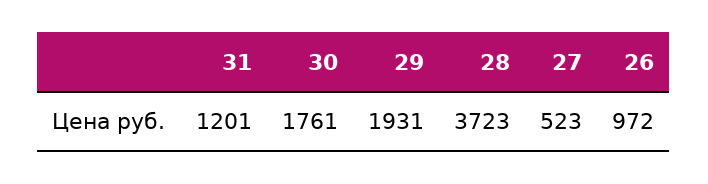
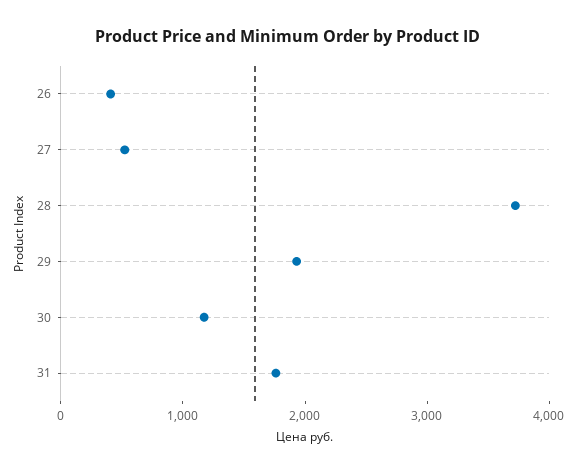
  {
-   "31": 1201,
+   "31": 1800,
-   "30": 1761,
+   "30": 1200,
    "29": 1931,
    "28": 3723,
    "27": 523,
-   "26": 972
+   "26": 400
  }

